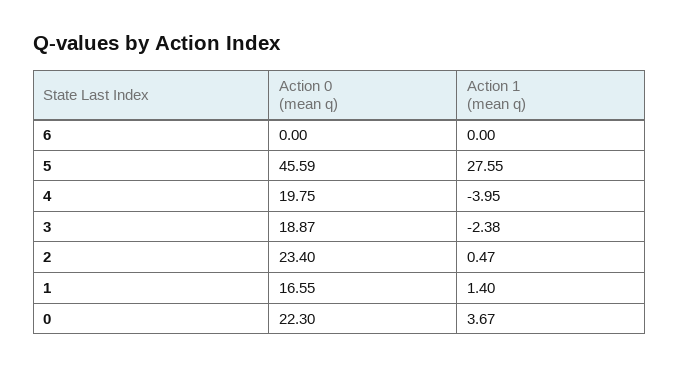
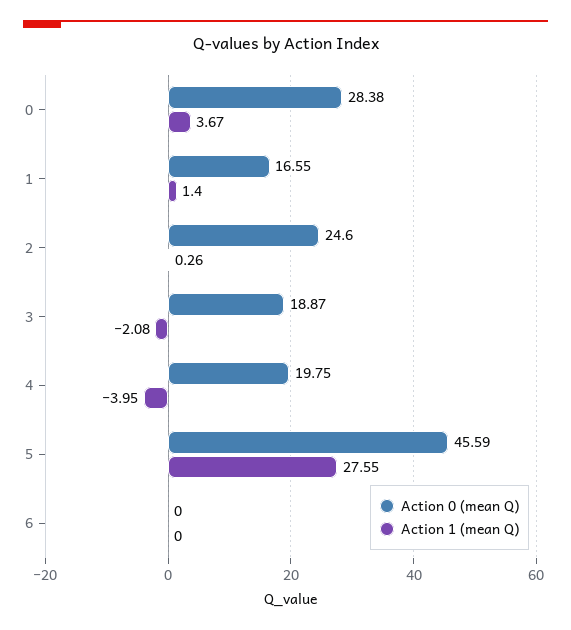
  {
    "Action 0 (mean q)": {
      "6": 0,
      "5": 45.59,
      "4": 19.75,
      "3": 18.87,
-     "2": 23.4,
+     "2": 24.6,
      "1": 16.55,
-     "0": 22.3
+     "0": 28.38
    },
    "Action 1 (mean q)": {
      "6": 0,
      "5": 27.55,
      "4": -3.95,
-     "3": -2.38,
+     "3": -2.08,
-     "2": 0.47,
+     "2": 0.26,
      "1": 1.4,
      "0": 3.67
    }
  }

